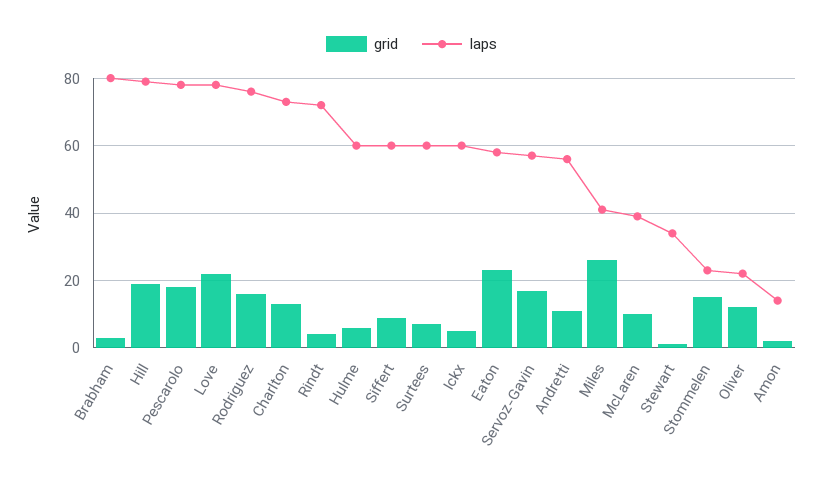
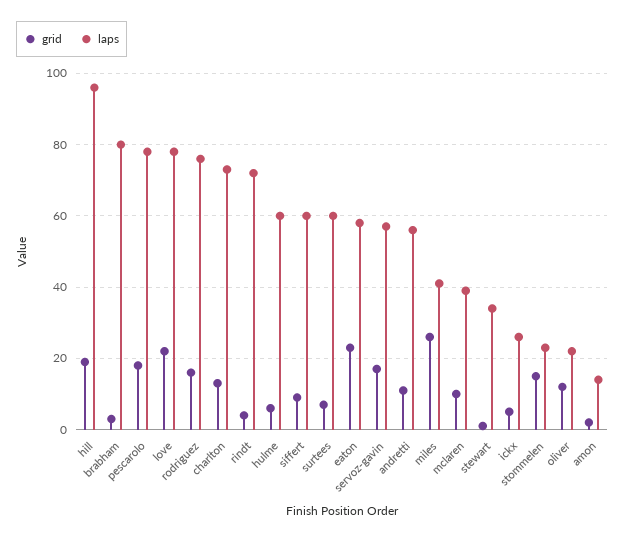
  {
    "grid": {
      "Brabham": 5,
      "Hill": 20,
      "Pescarolo": 20,
      "Love": 20,
      "Rodriguez": 15,
      "Charlton": 15,
      "Rindt": 5,
      "Hulme": 5,
      "Siffert": 10,
      "Surtees": 5,
      "Ickx": 5,
      "Eaton": 25,
      "Servoz-Gavin": 15,
      "Andretti": 10,
      "Miles": 25,
      "McLaren": 10,
      "Stewart": 0,
      "Stommelen": 15,
      "Oliver": 10,
      "Amon": 0
    },
    "laps": {
      "Brabham": 80,
-     "Hill": 80,
+     "Hill": 95,
      "Pescarolo": 80,
      "Love": 80,
      "Rodriguez": 75,
      "Charlton": 75,
      "Rindt": 70,
      "Hulme": 60,
      "Siffert": 60,
      "Surtees": 60,
-     "Ickx": 60,
+     "Ickx": 25,
      "Eaton": 60,
      "Servoz-Gavin": 55,
      "Andretti": 55,
      "Miles": 40,
      "McLaren": 40,
      "Stewart": 35,
      "Stommelen": 25,
      "Oliver": 20,
      "Amon": 15
    }
  }

